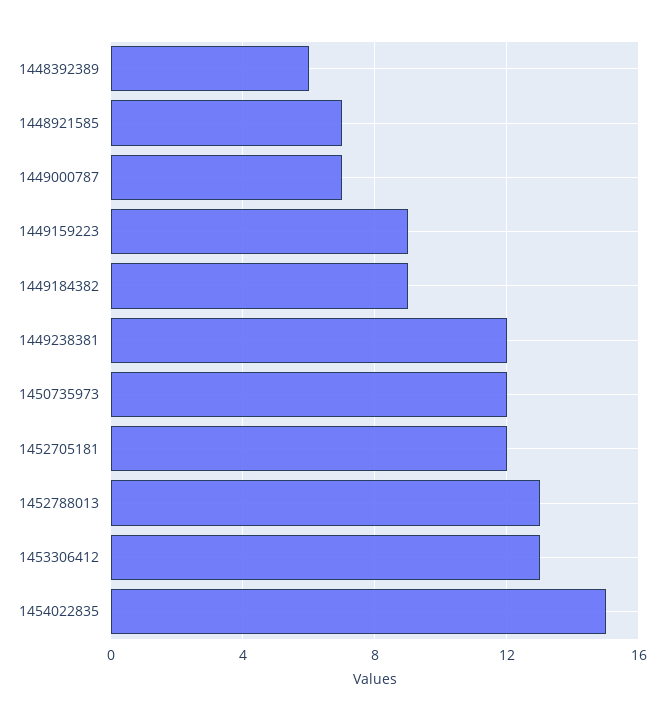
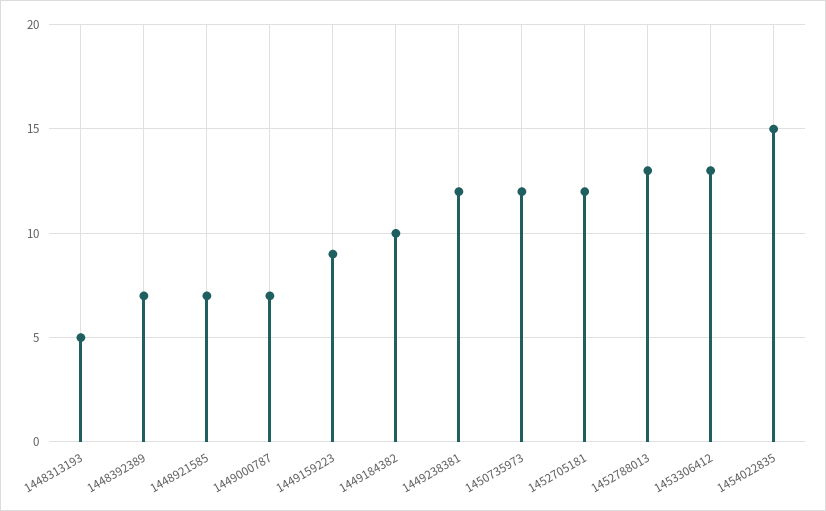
  {
-   "1448392389": 6,
+   "1448392389": 7,
    "1448921585": 7,
    "1449000787": 7,
    "1449159223": 9,
-   "1449184382": 9,
+   "1449184382": 10,
    "1449238381": 12,
    "1450735973": 12,
    "1452705181": 12,
    "1452788013": 13,
    "1453306412": 13,
-   "1454022835": 15
+   "1454022835": 15,
+   "1448313193": 5
  }

